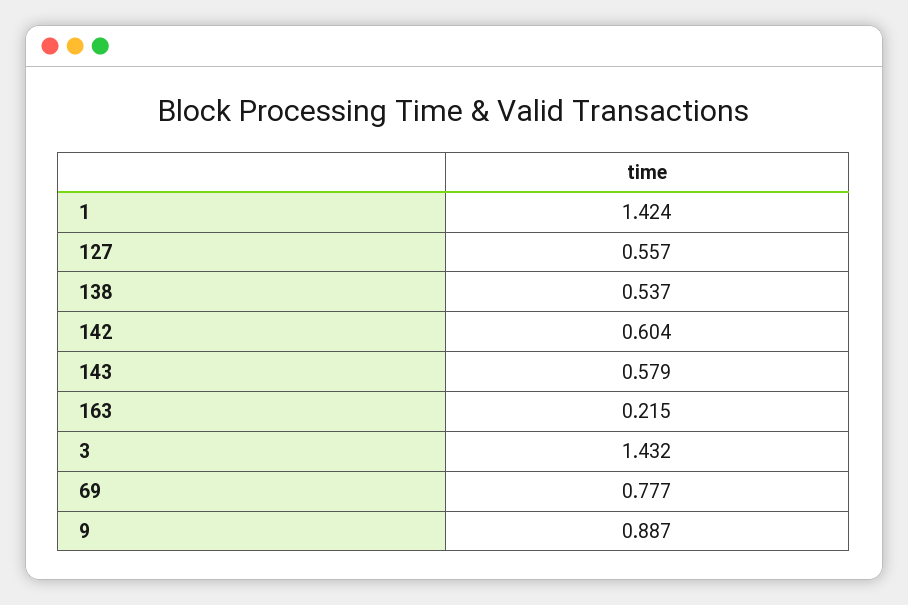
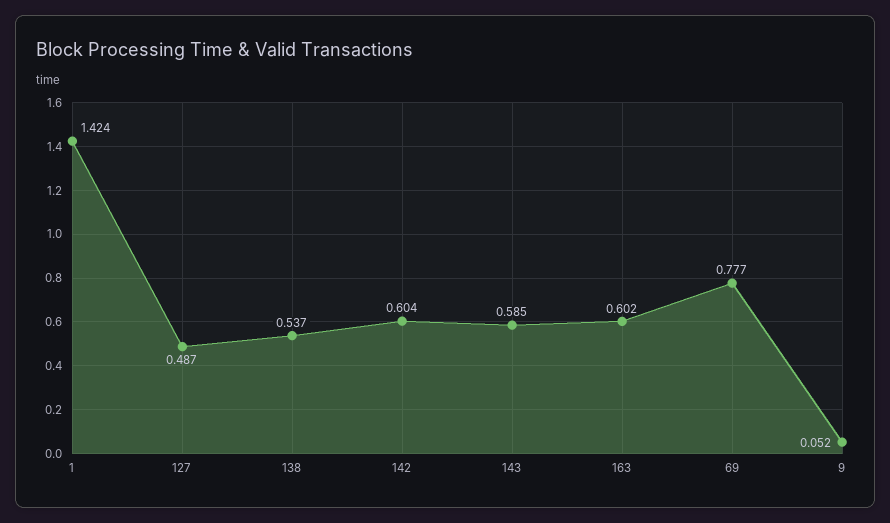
  {
    "1": 1.424,
-   "127": 0.557,
+   "127": 0.487,
    "138": 0.537,
    "142": 0.604,
-   "143": 0.579,
+   "143": 0.585,
-   "163": 0.215,
+   "163": 0.602,
-   "3": 1.432,
    "69": 0.777,
-   "9": 0.887
+   "9": 0.052
  }

